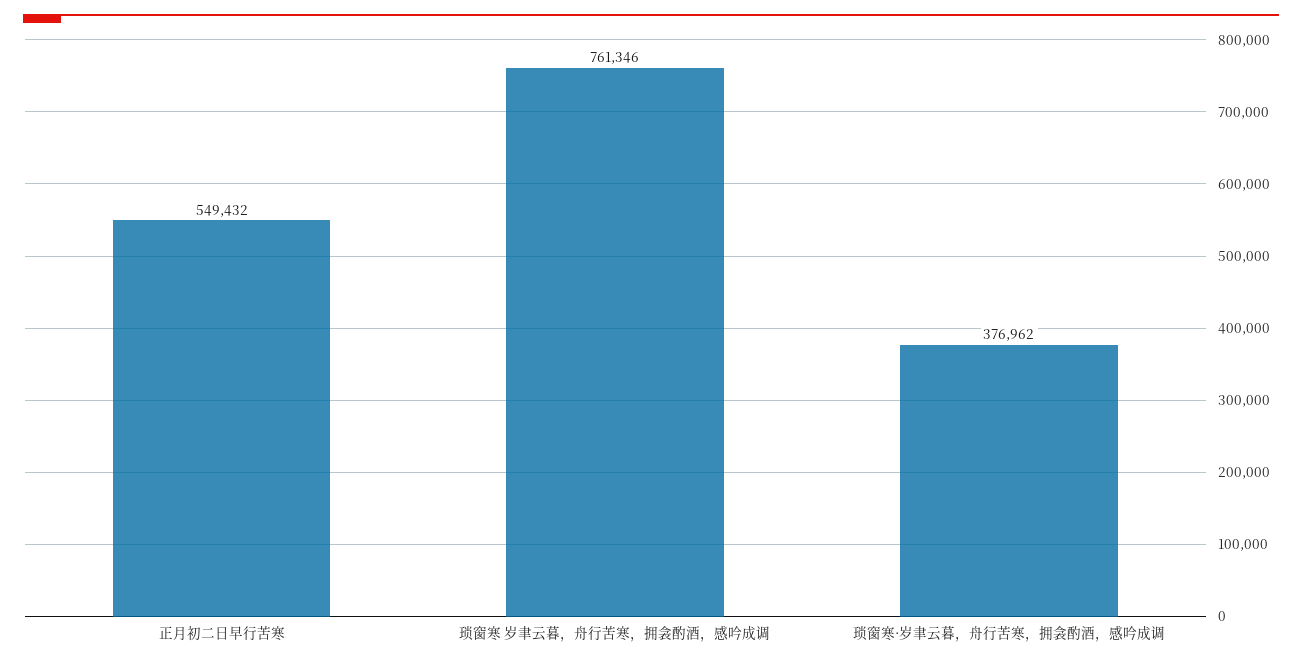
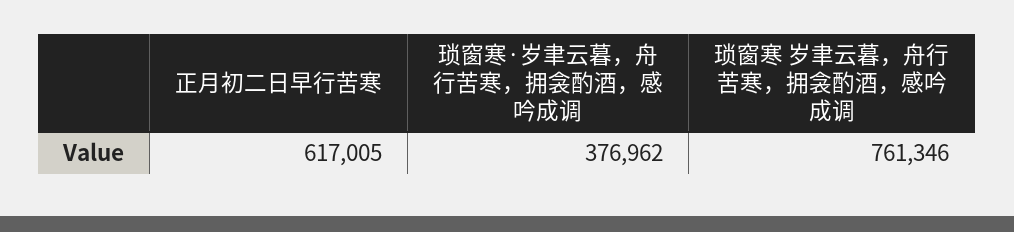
  {
-   "正月初二日早行苦寒": 549432,
+   "正月初二日早行苦寒": 617005,
    "琐窗寒 岁聿云暮，舟行苦寒，拥衾酌酒，感吟成调": 761346,
    "琐窗寒·岁聿云暮，舟行苦寒，拥衾酌酒，感吟成调": 376962
  }

